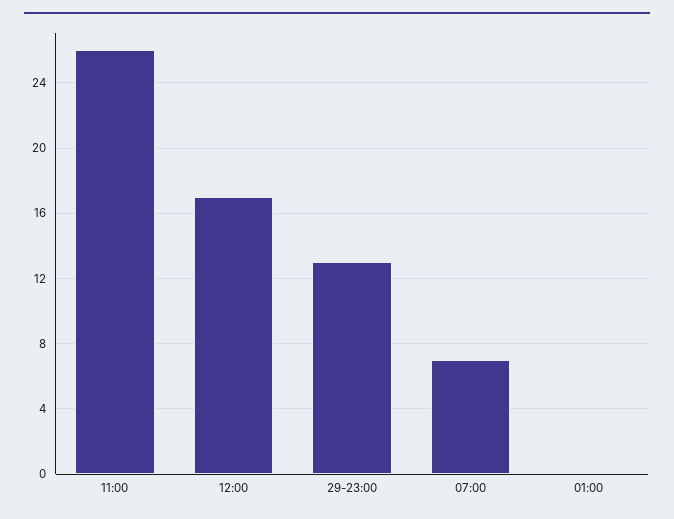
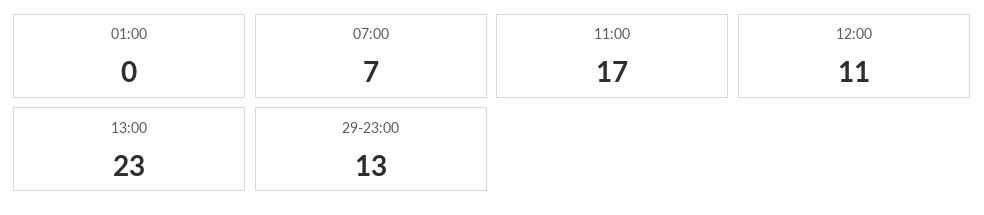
  {
-   "11:00": 26,
+   "11:00": 17,
-   "12:00": 17,
+   "12:00": 11,
    "29-23:00": 13,
    "07:00": 7,
-   "01:00": 0
+   "01:00": 0,
+   "13:00": 23
  }

